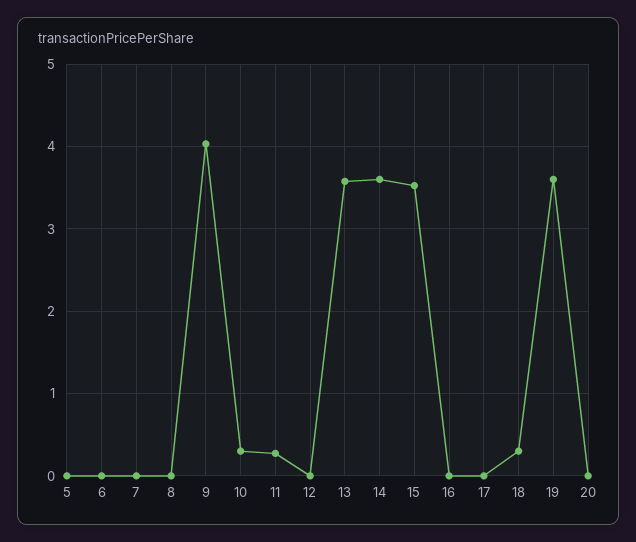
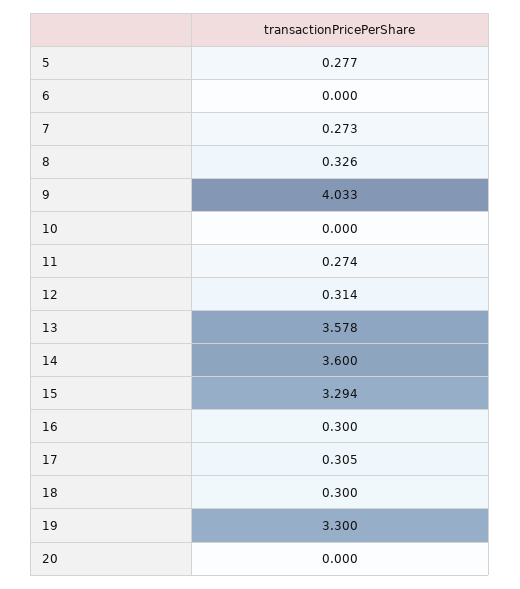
  {
-   "5": 0,
+   "5": 0.277,
    "6": 0,
-   "7": 0,
+   "7": 0.273,
-   "8": 0,
+   "8": 0.326,
    "9": 4.033,
-   "10": 0.3,
+   "10": 0,
    "11": 0.274,
-   "12": 0,
+   "12": 0.314,
    "13": 3.578,
    "14": 3.6,
-   "15": 3.5,
+   "15": 3.294,
-   "16": 0,
+   "16": 0.3,
-   "17": 0,
+   "17": 0.305,
    "18": 0.3,
-   "19": 3.6,
+   "19": 3.3,
    "20": 0
  }

